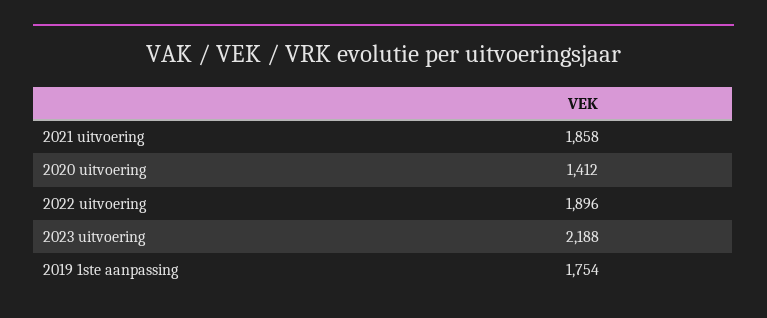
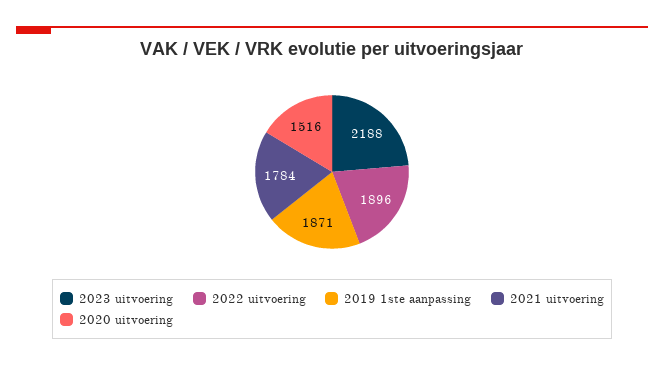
  {
-   "2021 uitvoering": 1858,
+   "2021 uitvoering": 1784,
-   "2020 uitvoering": 1412,
+   "2020 uitvoering": 1516,
    "2022 uitvoering": 1896,
    "2023 uitvoering": 2188,
-   "2019 1ste aanpassing": 1754
+   "2019 1ste aanpassing": 1871
  }

